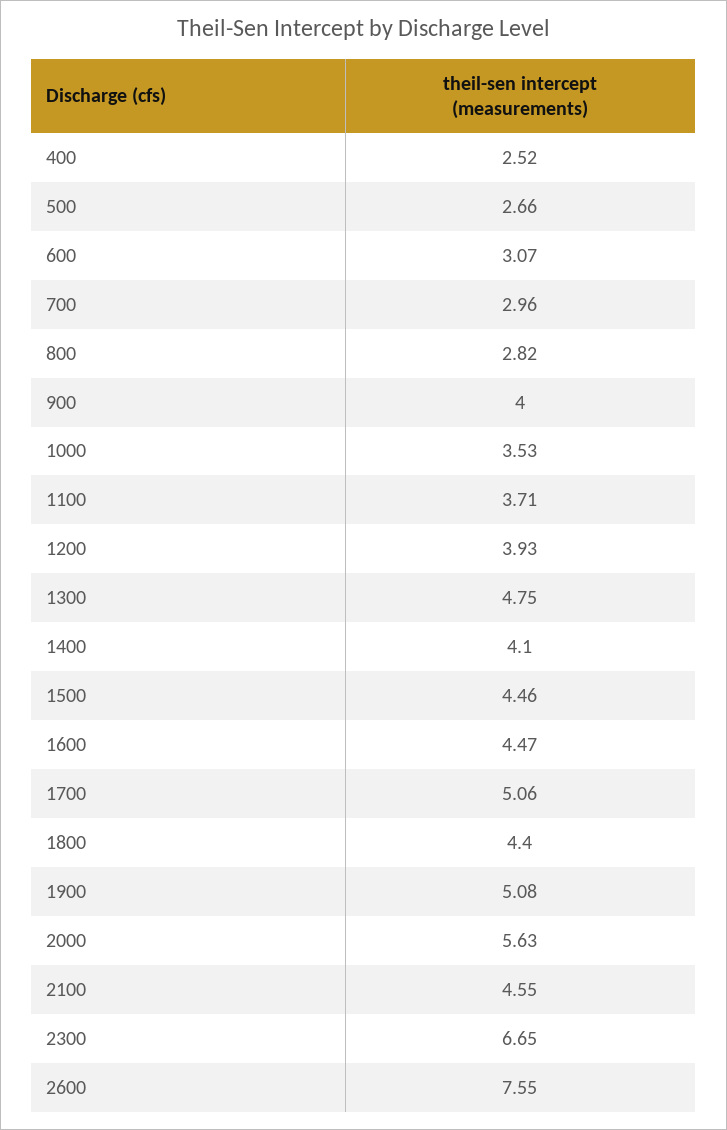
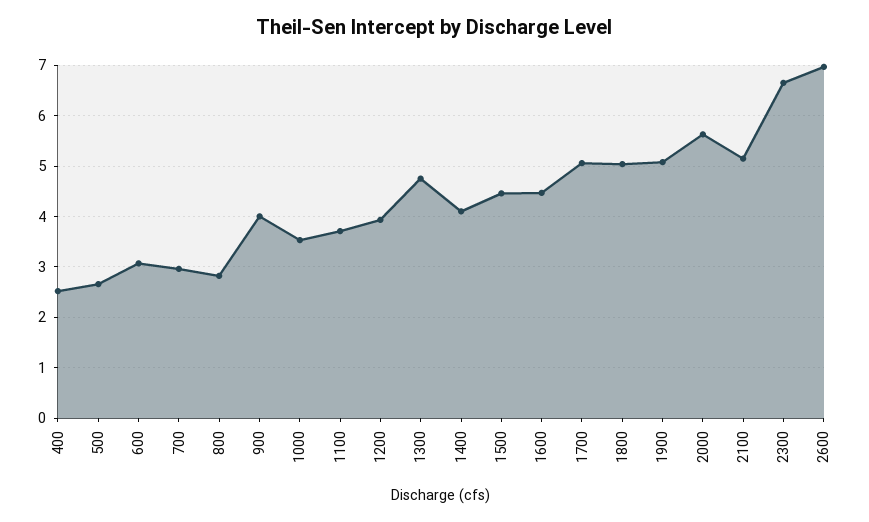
  {
    "400": 2.52,
    "500": 2.66,
    "600": 3.07,
    "700": 2.96,
    "800": 2.82,
    "900": 4,
    "1000": 3.53,
    "1100": 3.71,
    "1200": 3.93,
    "1300": 4.75,
    "1400": 4.1,
    "1500": 4.46,
    "1600": 4.47,
    "1700": 5.06,
-   "1800": 4.4,
+   "1800": 5,
    "1900": 5.08,
    "2000": 5.63,
-   "2100": 4.55,
+   "2100": 5.2,
    "2300": 6.65,
-   "2600": 7.55
+   "2600": 7
  }

